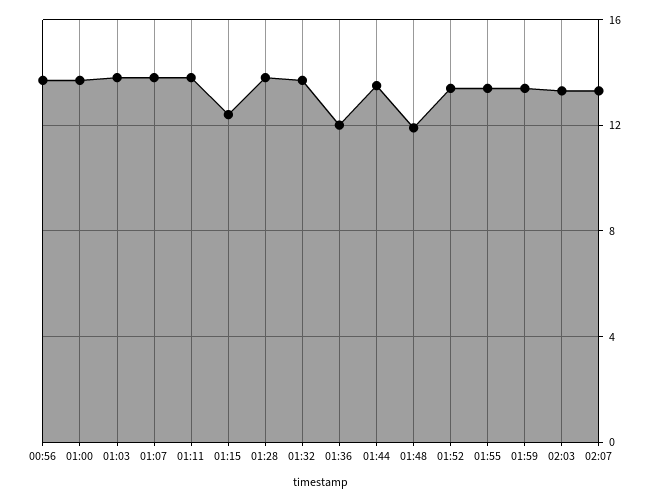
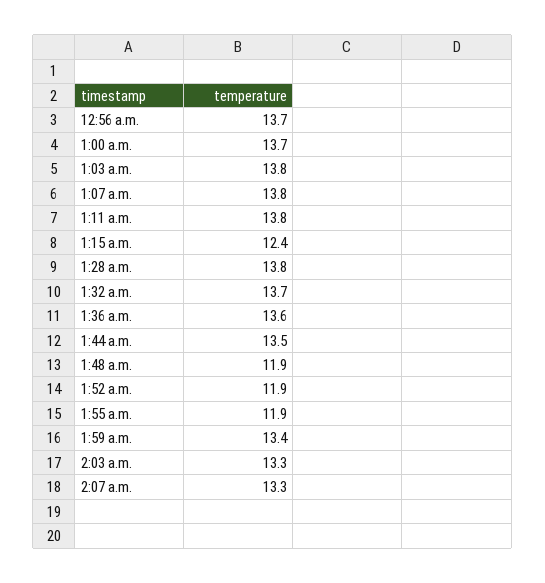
  {
    "00:56": 13.7,
    "01:00": 13.7,
    "01:03": 13.8,
    "01:07": 13.8,
    "01:11": 13.8,
    "01:15": 12.4,
    "01:28": 13.8,
    "01:32": 13.7,
-   "01:36": 12,
+   "01:36": 13.6,
    "01:44": 13.5,
    "01:48": 11.9,
-   "01:52": 13.5,
+   "01:52": 11.9,
-   "01:55": 13.5,
+   "01:55": 11.9,
    "01:59": 13.4,
    "02:03": 13.3,
    "02:07": 13.3
  }

